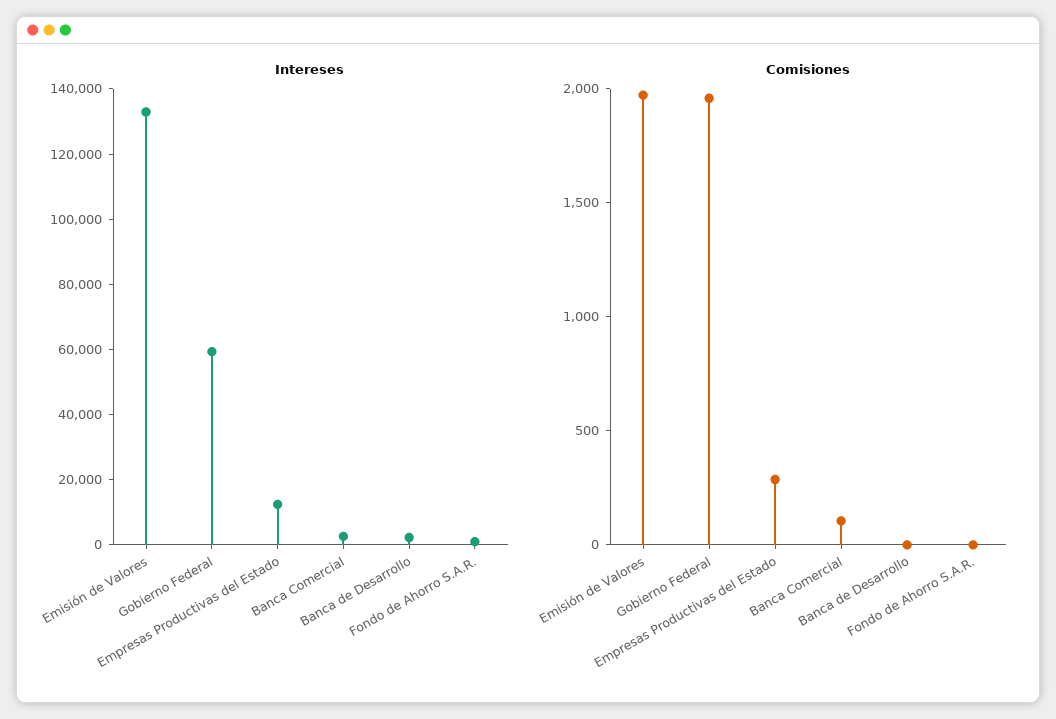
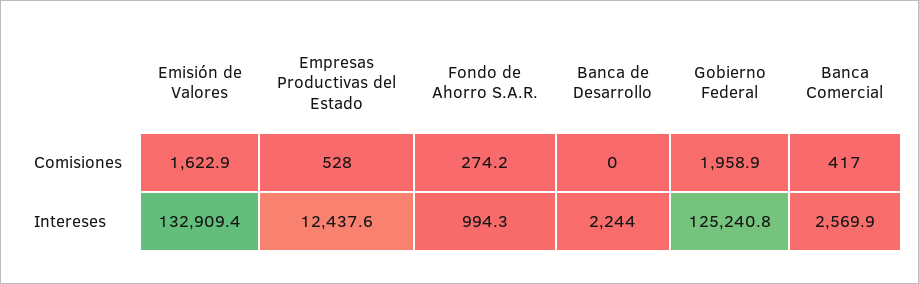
  {
    "Intereses": {
      "Emisión de Valores": 132909.4,
-     "Gobierno Federal": 60000,
+     "Gobierno Federal": 125240.8,
      "Empresas Productivas del Estado": 12437.6,
      "Banca Comercial": 2569.9,
      "Banca de Desarrollo": 2244,
      "Fondo de Ahorro S.A.R.": 994.3
    },
    "Comisiones": {
-     "Emisión de Valores": 2000,
+     "Emisión de Valores": 1622.9,
      "Gobierno Federal": 1958.9,
-     "Empresas Productivas del Estado": 300,
+     "Empresas Productivas del Estado": 528,
-     "Banca Comercial": 100,
+     "Banca Comercial": 417,
      "Banca de Desarrollo": 0,
-     "Fondo de Ahorro S.A.R.": 0
+     "Fondo de Ahorro S.A.R.": 274.2
    }
  }

